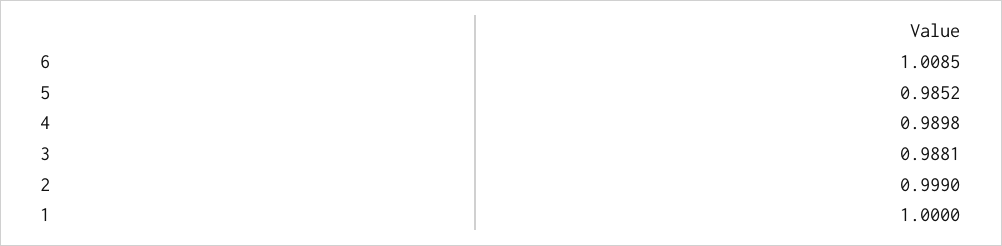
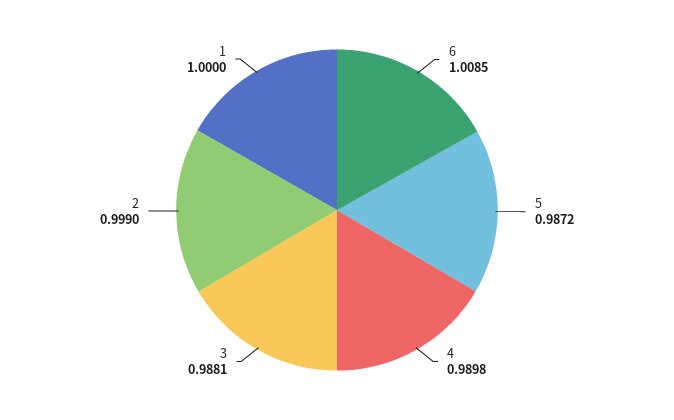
  {
    "6": 1.0085,
-   "5": 0.9852,
+   "5": 0.9872,
    "4": 0.9898,
    "3": 0.9881,
    "2": 0.999,
    "1": 1
  }

